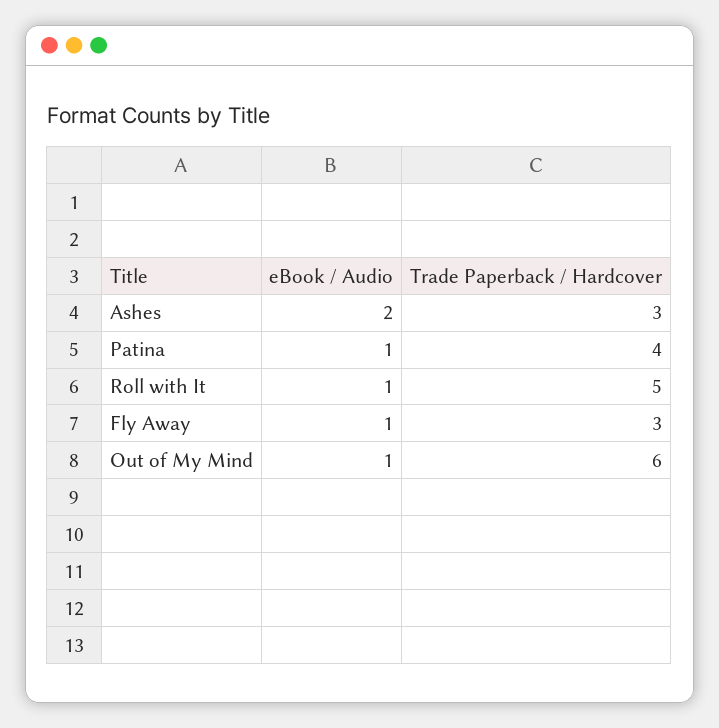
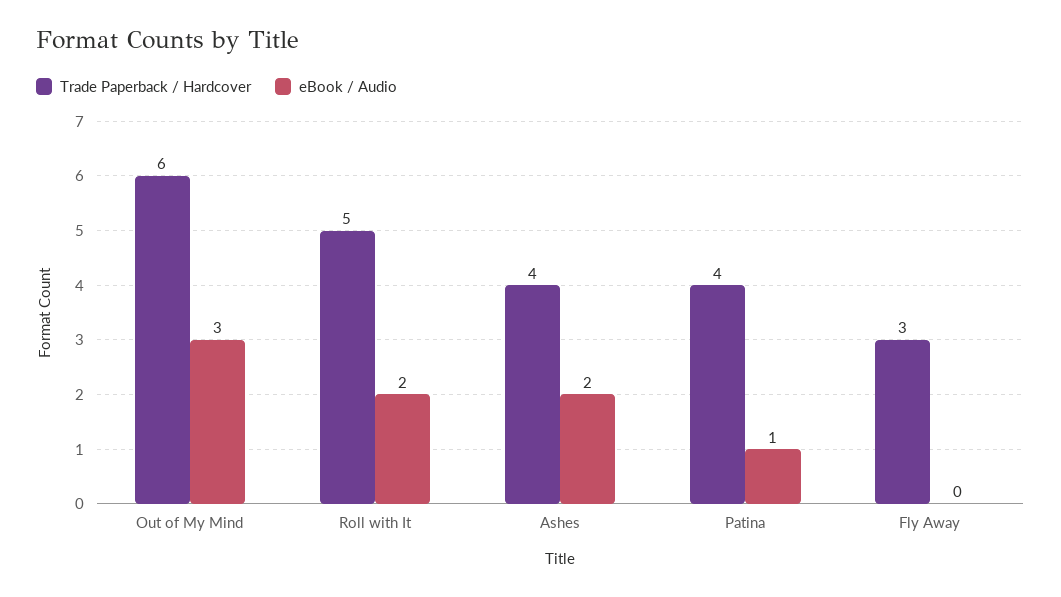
  {
    "eBook / Audio": {
      "Ashes": 2,
      "Patina": 1,
-     "Roll with It": 1,
+     "Roll with It": 2,
-     "Fly Away": 1,
+     "Fly Away": 0,
-     "Out of My Mind": 1
+     "Out of My Mind": 3
    },
    "Trade Paperback / Hardcover": {
-     "Ashes": 3,
+     "Ashes": 4,
      "Patina": 4,
      "Roll with It": 5,
      "Fly Away": 3,
      "Out of My Mind": 6
    }
  }

